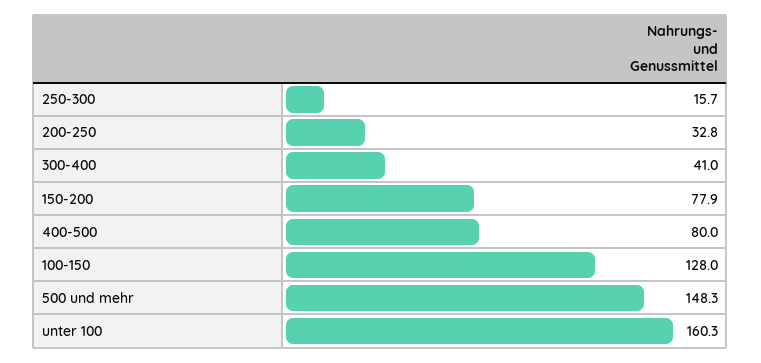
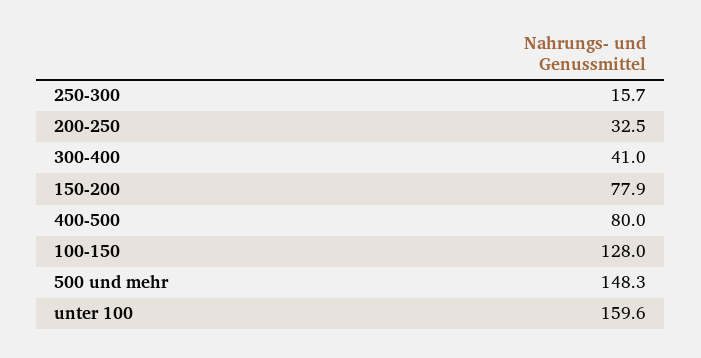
  {
    "250-300": 15.7,
-   "200-250": 32.8,
+   "200-250": 32.5,
    "300-400": 41,
    "150-200": 77.9,
    "400-500": 80,
    "100-150": 128,
    "500 und mehr": 148.3,
-   "unter 100": 160.3
+   "unter 100": 159.6
  }

